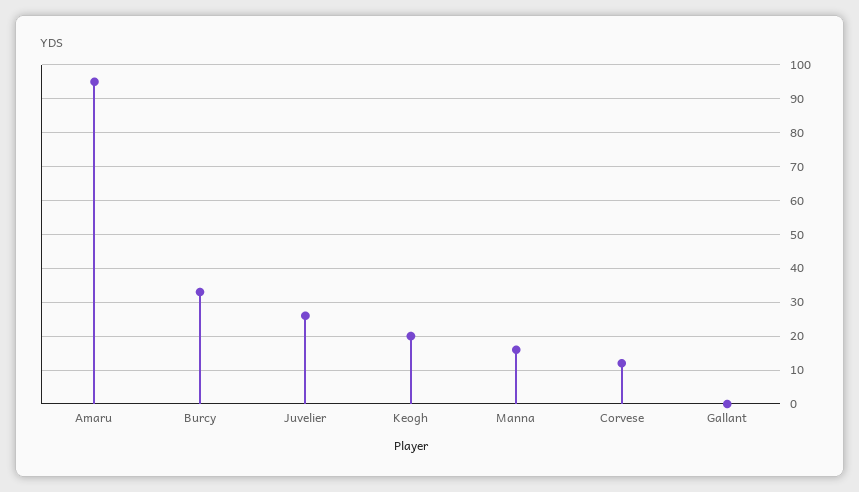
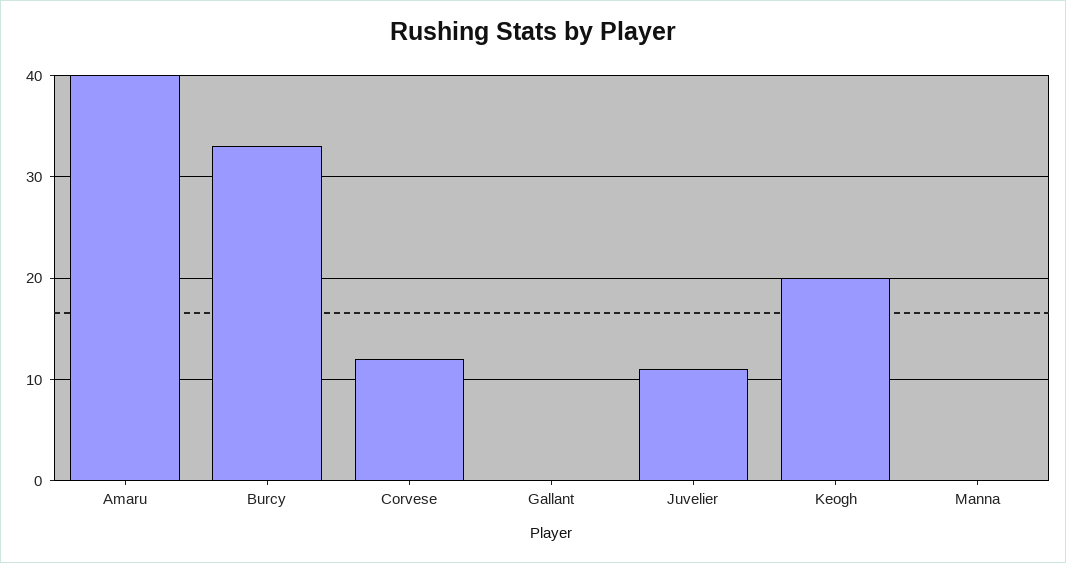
  {
-   "Amaru": 95,
+   "Amaru": 40,
    "Burcy": 33,
-   "Juvelier": 25,
+   "Juvelier": 11,
    "Keogh": 20,
-   "Manna": 15,
+   "Manna": 0,
    "Corvese": 12,
    "Gallant": 0
  }

